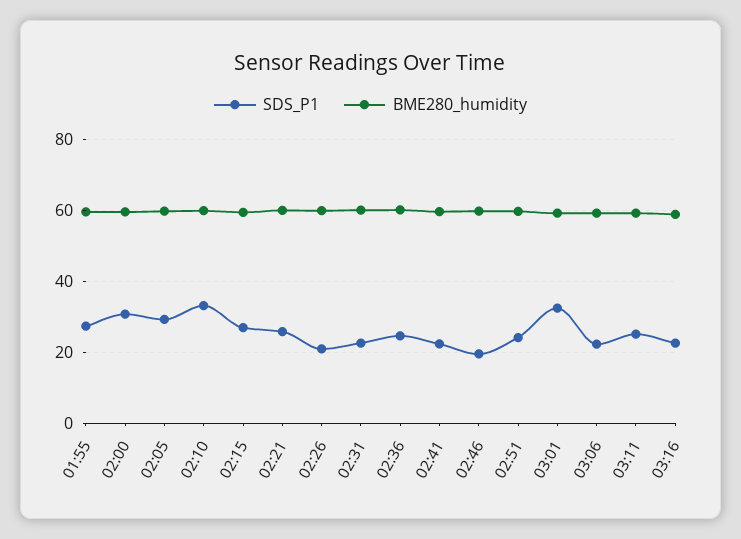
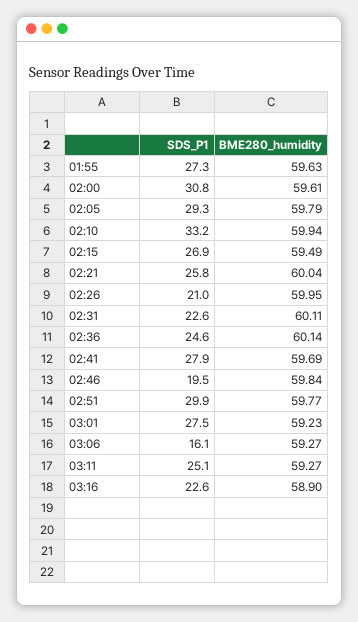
  {
    "SDS_P1": {
      "01:55": 27.3,
      "02:00": 30.8,
      "02:05": 29.3,
      "02:10": 33.2,
      "02:15": 26.9,
      "02:21": 25.8,
      "02:26": 21,
      "02:31": 22.6,
      "02:36": 24.6,
-     "02:41": 22,
+     "02:41": 27.9,
      "02:46": 19.5,
-     "02:51": 24,
+     "02:51": 29.9,
-     "03:01": 32,
+     "03:01": 27.5,
-     "03:06": 22,
+     "03:06": 16.1,
      "03:11": 25.1,
      "03:16": 22.6
    },
    "BME280_humidity": {
      "01:55": 59.63,
      "02:00": 59.61,
      "02:05": 59.79,
      "02:10": 59.94,
      "02:15": 59.49,
      "02:21": 60.04,
      "02:26": 59.95,
      "02:31": 60.11,
      "02:36": 60.14,
      "02:41": 59.69,
      "02:46": 59.84,
      "02:51": 59.77,
      "03:01": 59.23,
      "03:06": 59.27,
      "03:11": 59.27,
      "03:16": 58.9
    }
  }

